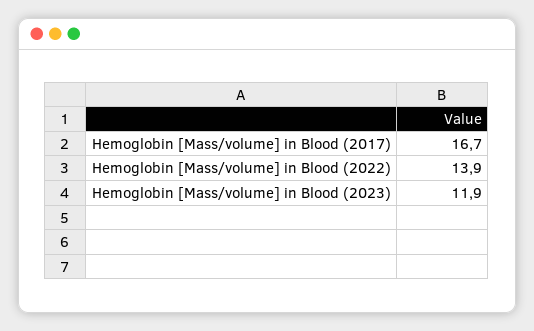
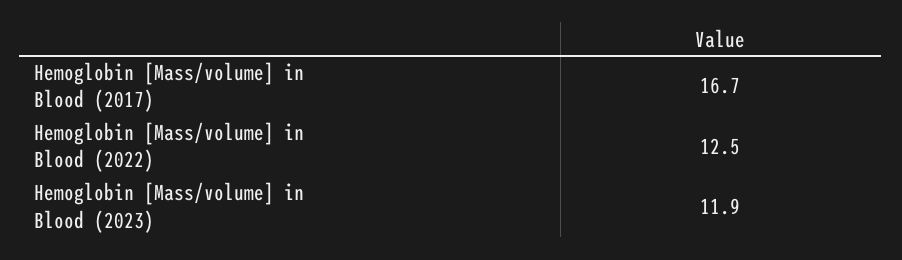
  {
    "Hemoglobin [Mass/volume] in Blood (2017)": 16.7,
-   "Hemoglobin [Mass/volume] in Blood (2022)": 13.9,
+   "Hemoglobin [Mass/volume] in Blood (2022)": 12.5,
    "Hemoglobin [Mass/volume] in Blood (2023)": 11.9
  }

